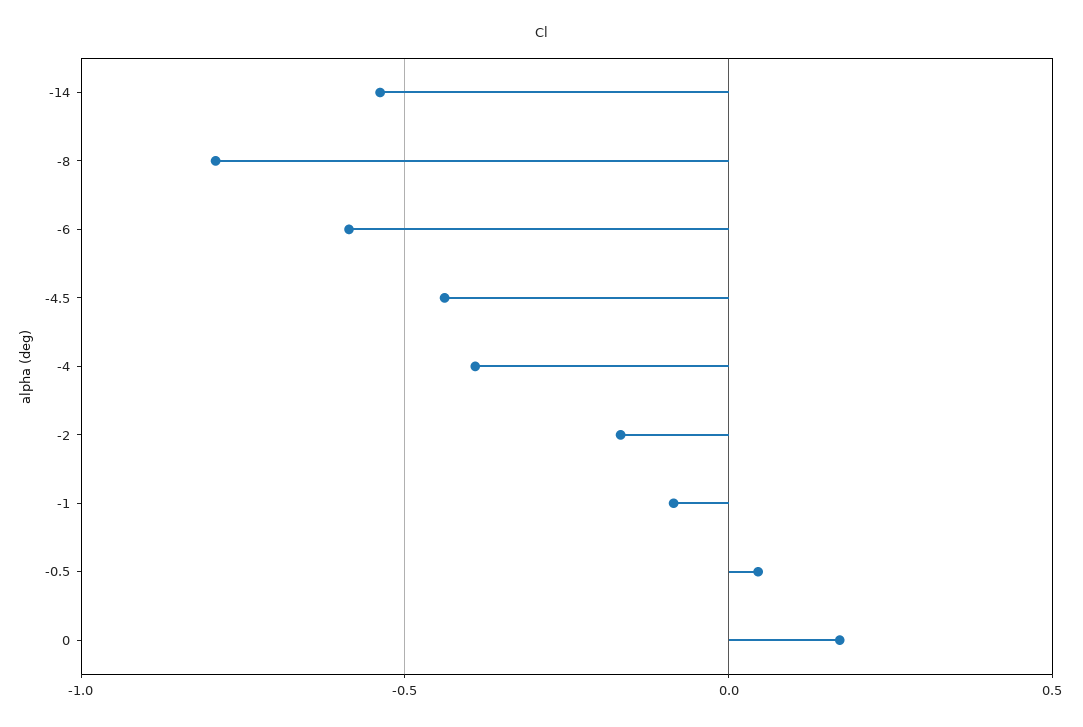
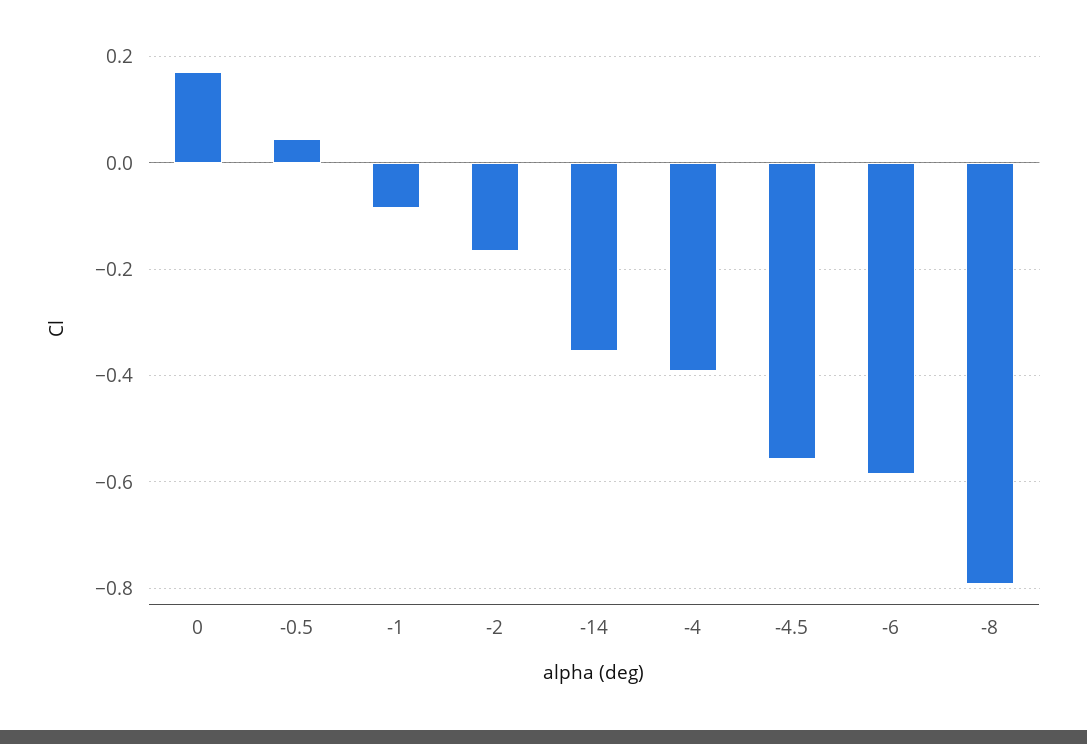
  {
-   "-14": -0.55,
+   "-14": -0.36,
    "-8": -0.8,
    "-6": -0.58,
-   "-4.5": -0.45,
+   "-4.5": -0.56,
    "-4": -0.4,
    "-2": -0.16,
    "-1": -0.08,
    "-0.5": 0.04,
    "0": 0.18
  }

